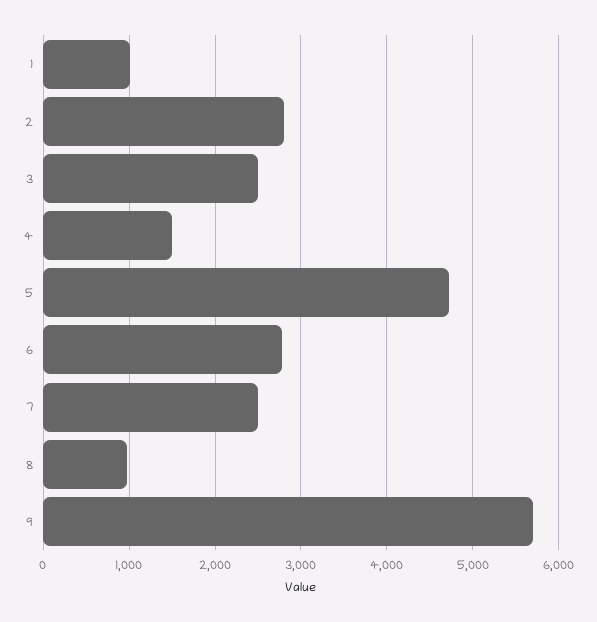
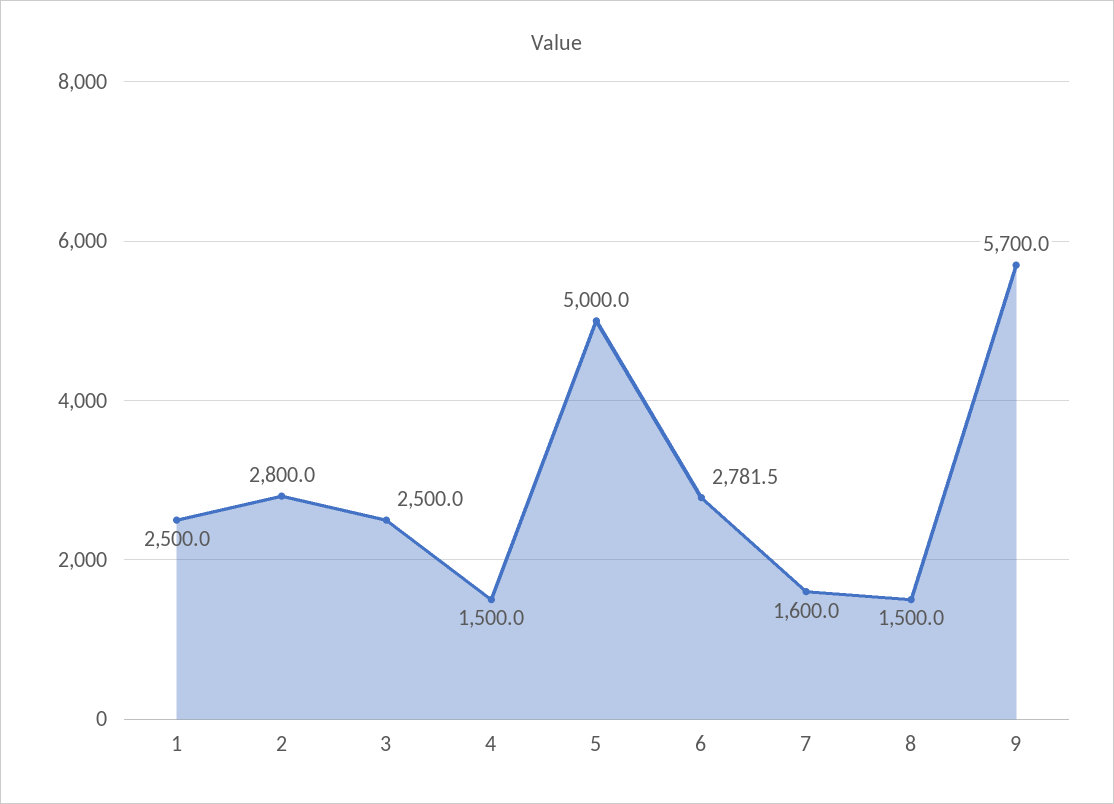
  {
-   "1": 1000,
+   "1": 2500,
    "2": 2800,
    "3": 2500,
    "4": 1500,
-   "5": 4700,
+   "5": 5000,
    "6": 2781.5,
-   "7": 2500,
+   "7": 1600,
-   "8": 1000,
+   "8": 1500,
    "9": 5700
  }

